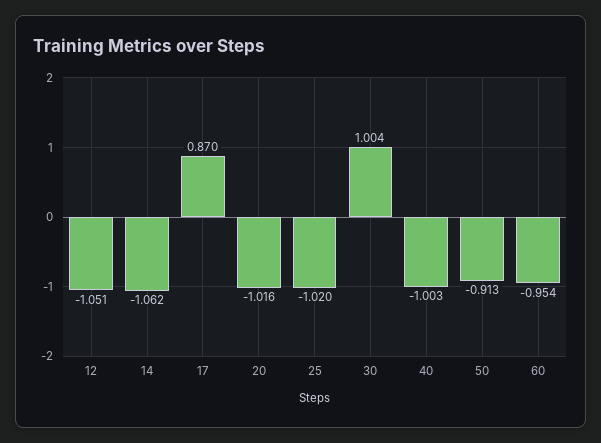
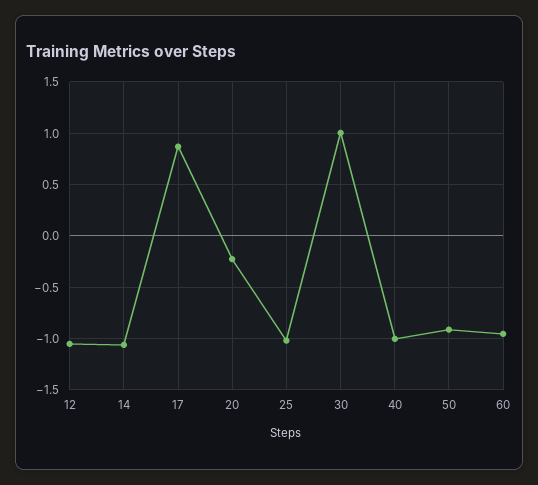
  {
    "12": -1.051,
    "14": -1.062,
    "17": 0.87,
-   "20": -1.016,
+   "20": -0.2,
    "25": -1.02,
    "30": 1.004,
    "40": -1.003,
    "50": -0.913,
    "60": -0.954
  }

